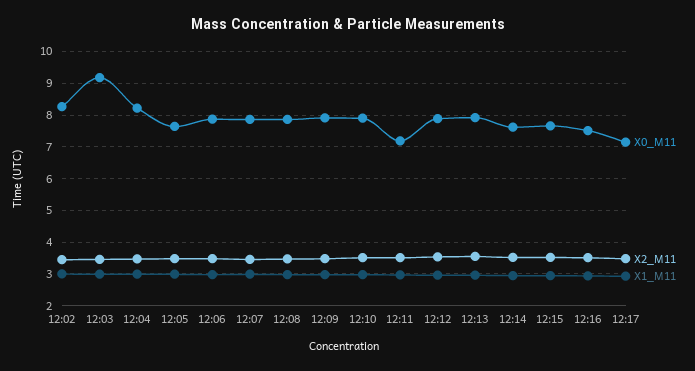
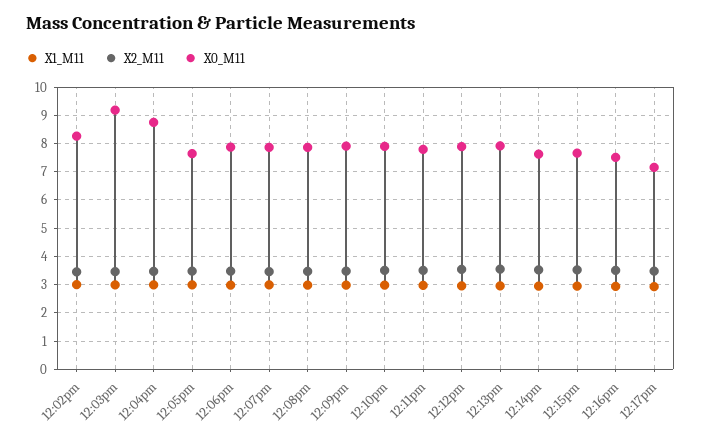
  {
    "X0_M11": {
      "12:02": 8.2,
      "12:03": 9.2,
-     "12:04": 8.2,
+     "12:04": 8.75,
      "12:05": 7.6,
      "12:06": 7.8,
      "12:07": 7.8,
      "12:08": 7.8,
      "12:09": 8,
      "12:10": 8,
-     "12:11": 7.2,
+     "12:11": 7.75,
      "12:12": 7.8,
      "12:13": 8,
      "12:14": 7.6,
      "12:15": 7.6,
      "12:16": 7.6,
      "12:17": 7.2
    },
    "X2_M11": {
      "12:02": 3.4,
      "12:03": 3.4,
      "12:04": 3.4,
      "12:05": 3.4,
      "12:06": 3.4,
      "12:07": 3.4,
      "12:08": 3.4,
      "12:09": 3.4,
      "12:10": 3.6,
      "12:11": 3.6,
      "12:12": 3.6,
      "12:13": 3.6,
      "12:14": 3.6,
      "12:15": 3.6,
      "12:16": 3.6,
      "12:17": 3.4
    },
    "X1_M11": {
      "12:02": 3,
      "12:03": 3,
      "12:04": 3,
      "12:05": 3,
      "12:06": 3,
      "12:07": 3,
      "12:08": 3,
      "12:09": 3,
      "12:10": 3,
      "12:11": 3,
      "12:12": 3,
      "12:13": 3,
      "12:14": 3,
      "12:15": 3,
      "12:16": 3,
      "12:17": 3
    }
  }

